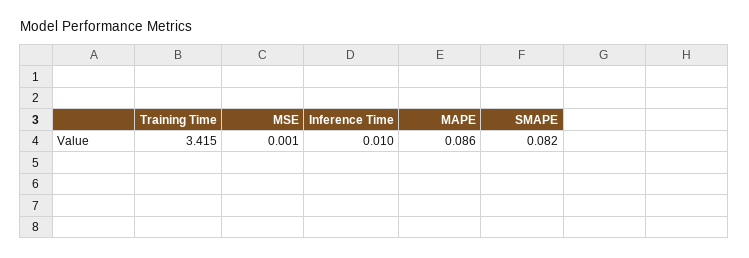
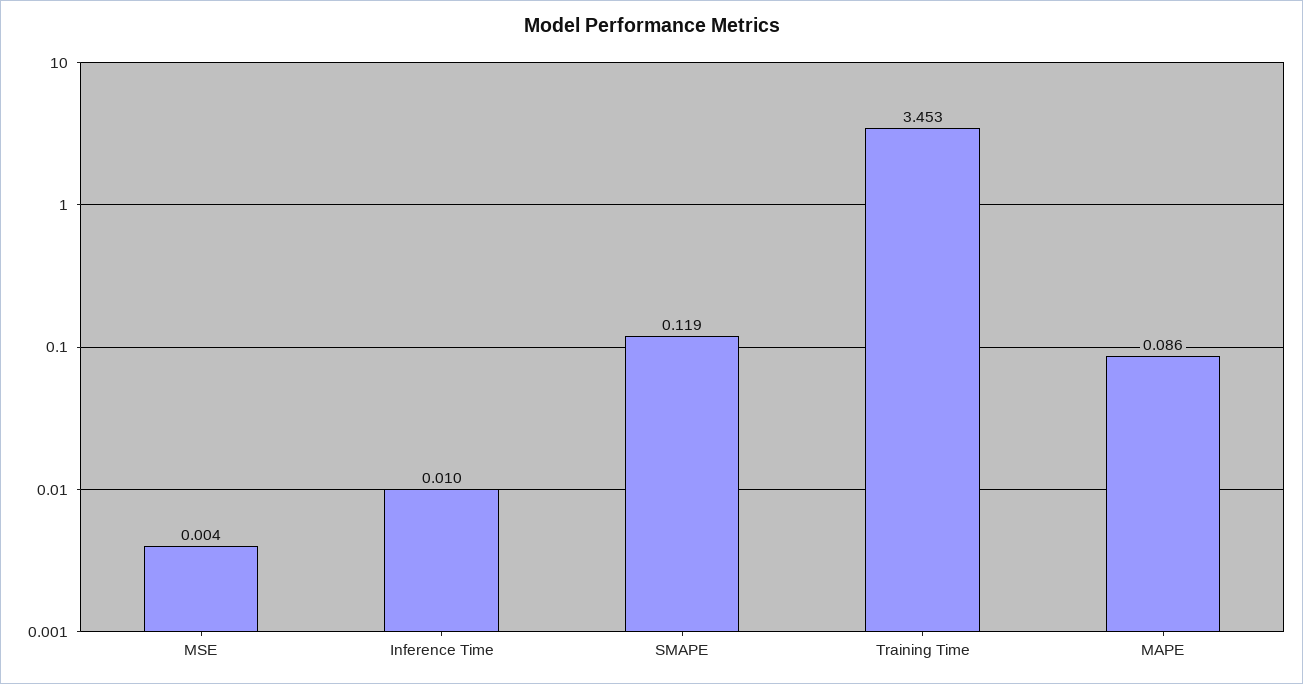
  {
-   "Training Time": 3.415,
+   "Training Time": 3.453,
-   "MSE": 0.001,
+   "MSE": 0.004,
    "Inference Time": 0.01,
    "MAPE": 0.086,
-   "SMAPE": 0.082
+   "SMAPE": 0.119
  }

